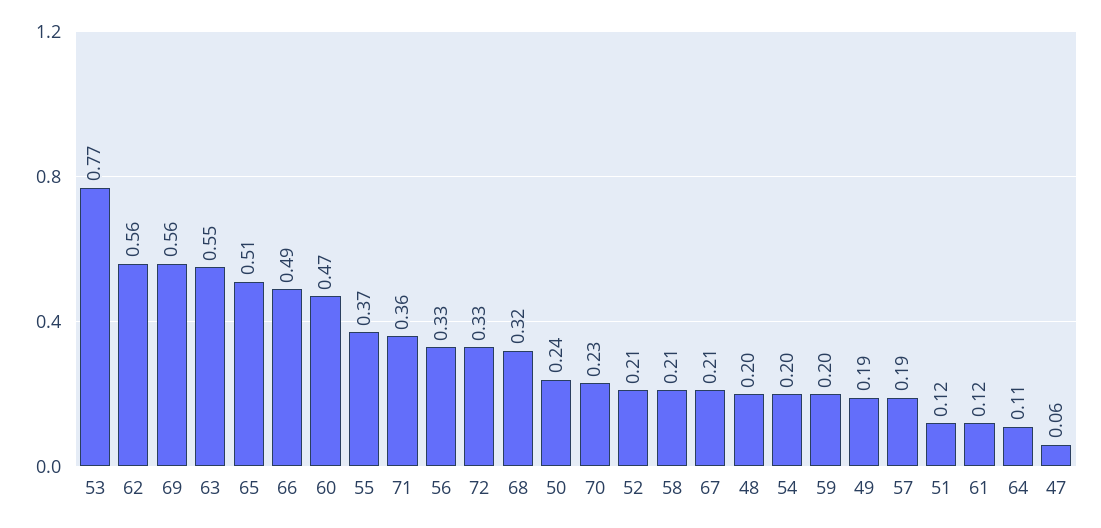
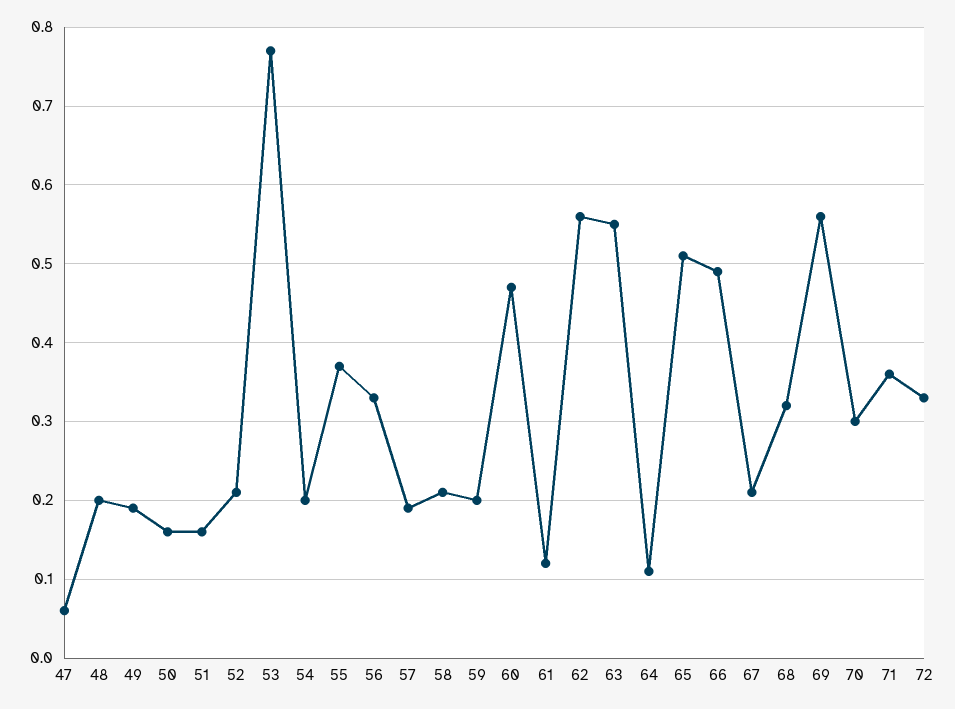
  {
    "53": 0.77,
    "62": 0.56,
    "69": 0.56,
    "63": 0.55,
    "65": 0.51,
    "66": 0.49,
    "60": 0.47,
    "55": 0.37,
    "71": 0.36,
    "56": 0.33,
    "72": 0.33,
    "68": 0.32,
-   "50": 0.24,
+   "50": 0.16,
-   "70": 0.23,
+   "70": 0.3,
    "52": 0.21,
    "58": 0.21,
    "67": 0.21,
    "48": 0.2,
    "54": 0.2,
    "59": 0.2,
    "49": 0.19,
    "57": 0.19,
-   "51": 0.12,
+   "51": 0.16,
    "61": 0.12,
    "64": 0.11,
    "47": 0.06
  }

